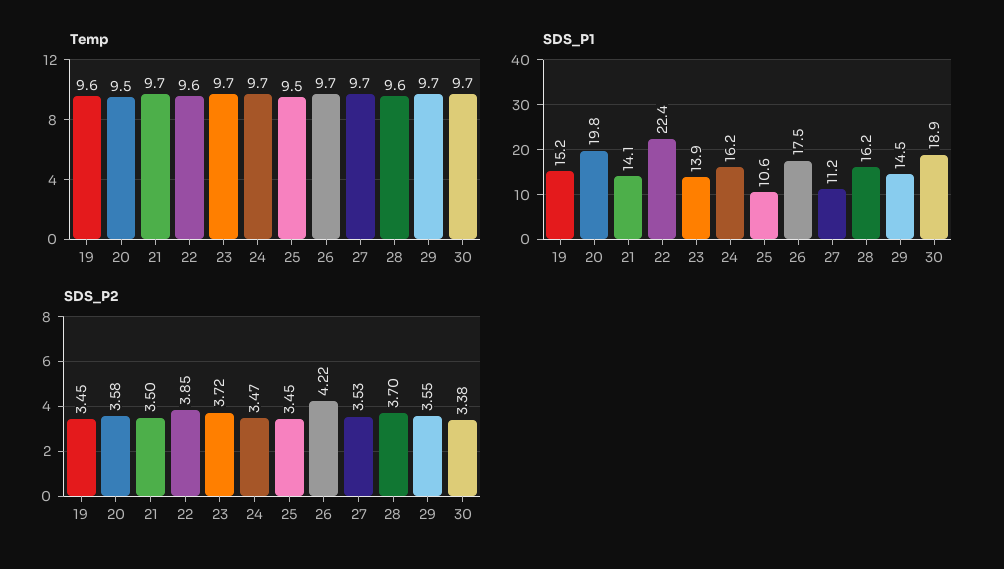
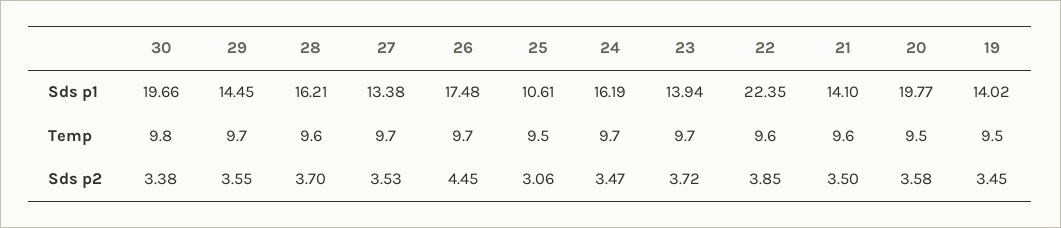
  {
    "Temp": {
-     "19": 9.6,
+     "19": 9.5,
      "20": 9.5,
-     "21": 9.7,
+     "21": 9.6,
      "22": 9.6,
      "23": 9.7,
      "24": 9.7,
      "25": 9.5,
      "26": 9.7,
      "27": 9.7,
      "28": 9.6,
      "29": 9.7,
-     "30": 9.7
+     "30": 9.8
    },
    "SDS_P1": {
-     "19": 15.2,
+     "19": 14.02,
      "20": 19.77,
      "21": 14.1,
      "22": 22.35,
      "23": 13.94,
      "24": 16.19,
      "25": 10.61,
      "26": 17.48,
-     "27": 11.2,
+     "27": 13.38,
      "28": 16.21,
      "29": 14.45,
-     "30": 18.9
+     "30": 19.66
    },
    "SDS_P2": {
      "19": 3.45,
      "20": 3.58,
      "21": 3.5,
      "22": 3.85,
      "23": 3.72,
      "24": 3.47,
-     "25": 3.45,
+     "25": 3.06,
-     "26": 4.22,
+     "26": 4.45,
      "27": 3.53,
      "28": 3.7,
      "29": 3.55,
      "30": 3.38
    }
  }

